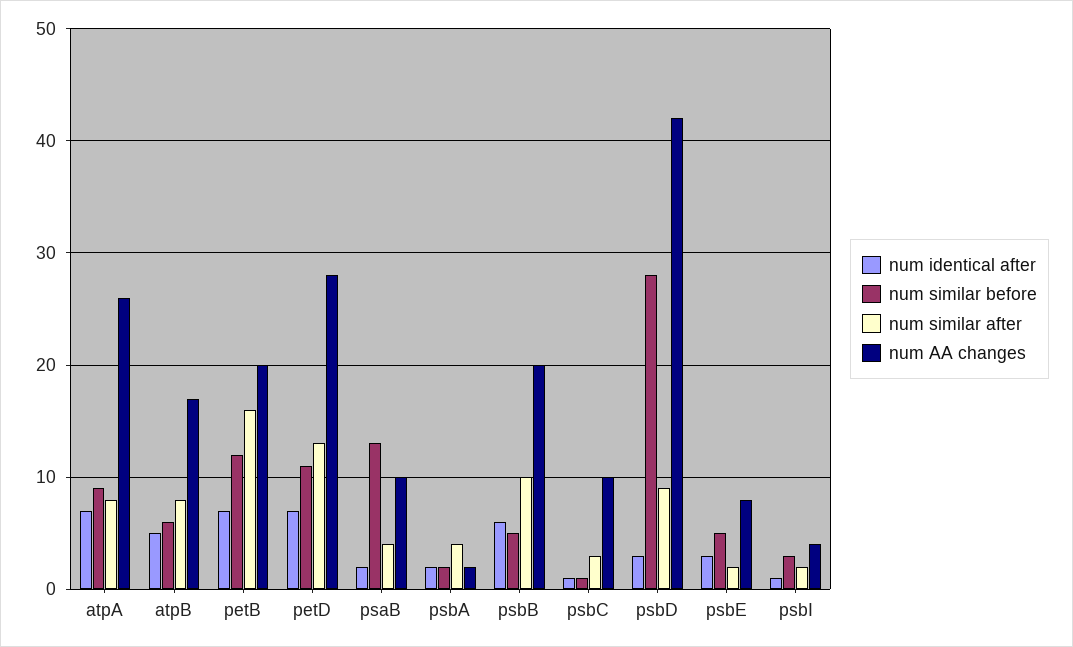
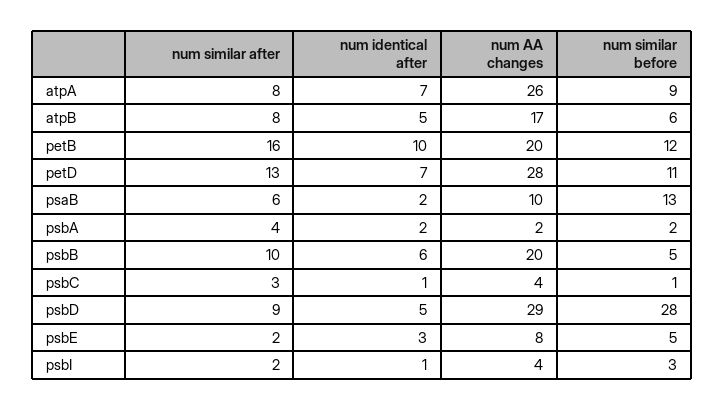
  {
    "num identical after": {
      "atpA": 7,
      "atpB": 5,
-     "petB": 7,
+     "petB": 10,
      "petD": 7,
      "psaB": 2,
      "psbA": 2,
      "psbB": 6,
      "psbC": 1,
-     "psbD": 3,
+     "psbD": 5,
      "psbE": 3,
      "psbI": 1
    },
    "num similar before": {
      "atpA": 9,
      "atpB": 6,
      "petB": 12,
      "petD": 11,
      "psaB": 13,
      "psbA": 2,
      "psbB": 5,
      "psbC": 1,
      "psbD": 28,
      "psbE": 5,
      "psbI": 3
    },
    "num similar after": {
      "atpA": 8,
      "atpB": 8,
      "petB": 16,
      "petD": 13,
-     "psaB": 4,
+     "psaB": 6,
      "psbA": 4,
      "psbB": 10,
      "psbC": 3,
      "psbD": 9,
      "psbE": 2,
      "psbI": 2
    },
    "num AA changes": {
      "atpA": 26,
      "atpB": 17,
      "petB": 20,
      "petD": 28,
      "psaB": 10,
      "psbA": 2,
      "psbB": 20,
-     "psbC": 10,
+     "psbC": 4,
-     "psbD": 42,
+     "psbD": 29,
      "psbE": 8,
      "psbI": 4
    }
  }

